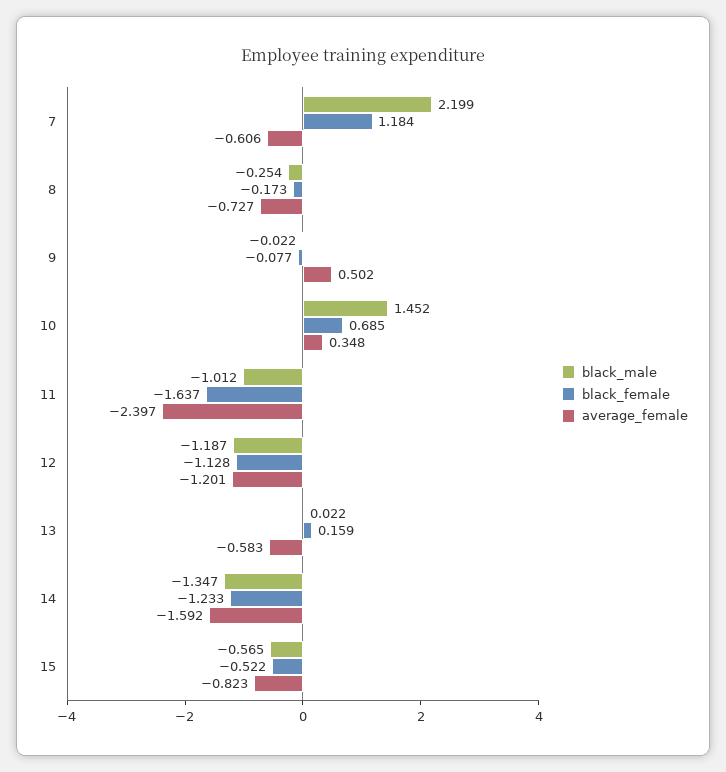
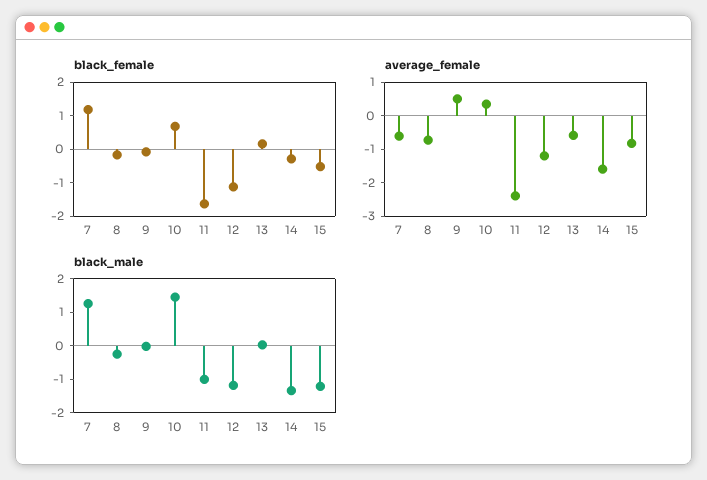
  {
    "black_male": {
-     "7": 2.199,
+     "7": 1.25,
      "8": -0.254,
      "9": -0.022,
      "10": 1.452,
      "11": -1.012,
      "12": -1.187,
      "13": 0.022,
      "14": -1.347,
-     "15": -0.565
+     "15": -1.25
    },
    "black_female": {
      "7": 1.184,
      "8": -0.173,
      "9": -0.077,
      "10": 0.685,
      "11": -1.637,
      "12": -1.128,
      "13": 0.159,
-     "14": -1.233,
+     "14": -0.25,
      "15": -0.522
    },
    "average_female": {
      "7": -0.606,
      "8": -0.727,
      "9": 0.502,
      "10": 0.348,
      "11": -2.397,
      "12": -1.201,
      "13": -0.583,
      "14": -1.592,
      "15": -0.823
    }
  }

